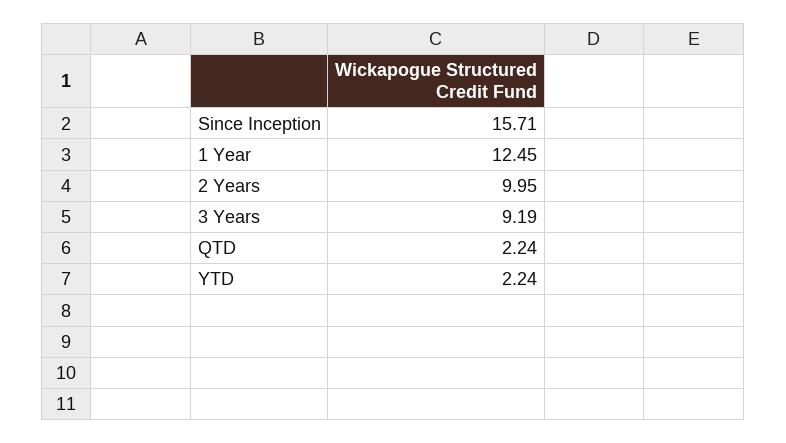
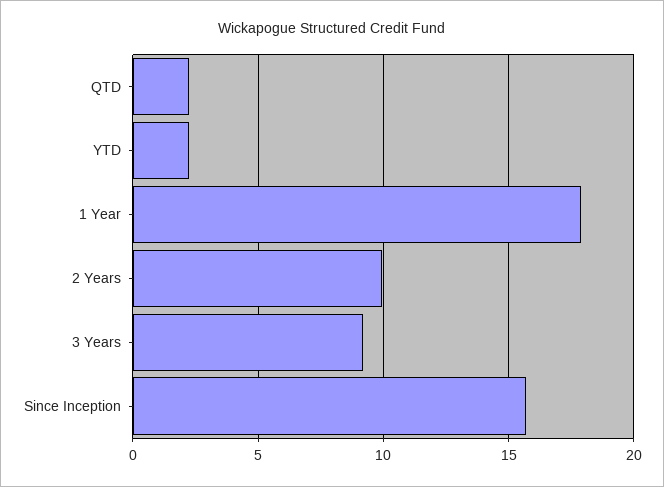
  {
    "Since Inception": 15.71,
-   "1 Year": 12.45,
+   "1 Year": 18,
    "2 Years": 9.95,
    "3 Years": 9.19,
    "QTD": 2.24,
    "YTD": 2.24
  }

